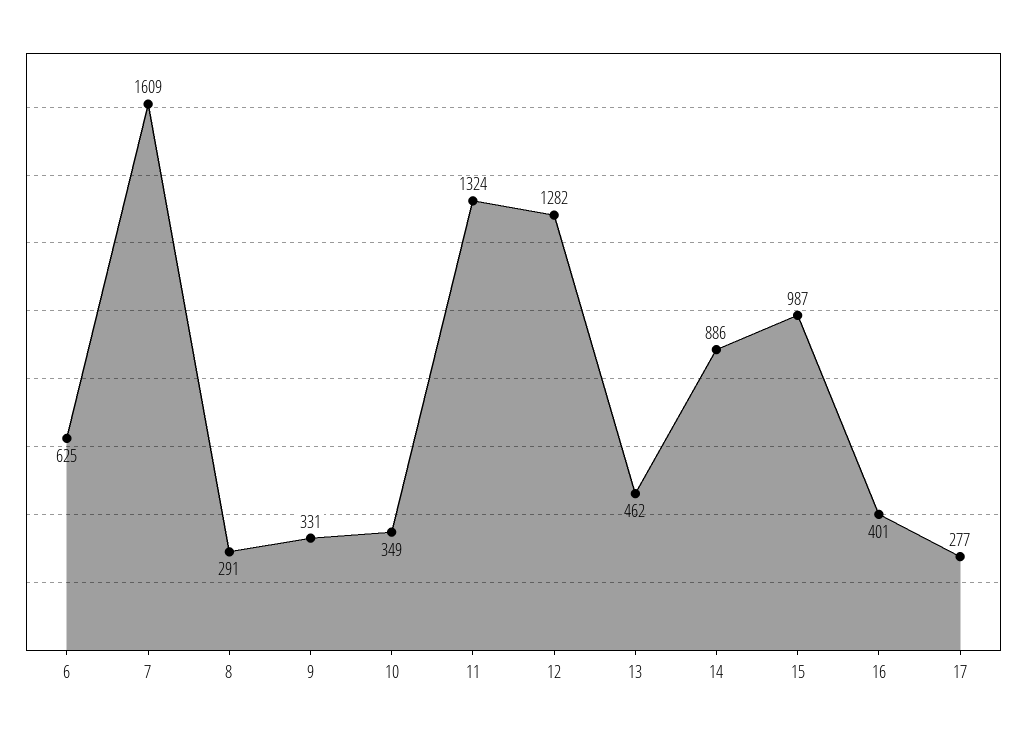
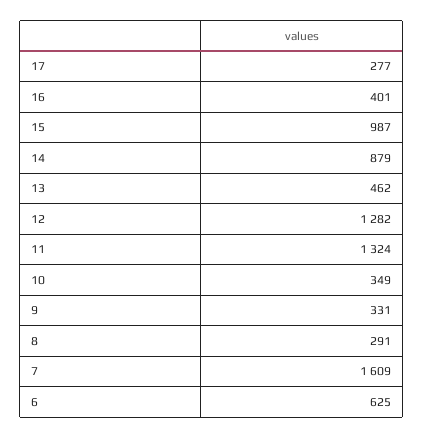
  {
    "6": 625,
    "7": 1609,
    "8": 291,
    "9": 331,
    "10": 349,
    "11": 1324,
    "12": 1282,
    "13": 462,
-   "14": 886,
+   "14": 879,
    "15": 987,
    "16": 401,
    "17": 277
  }

